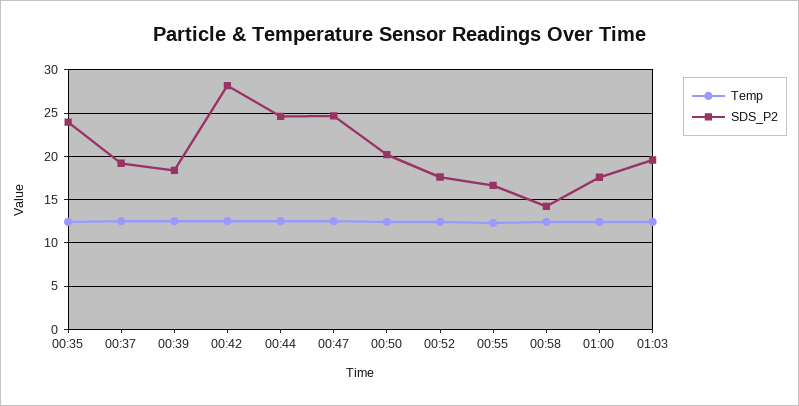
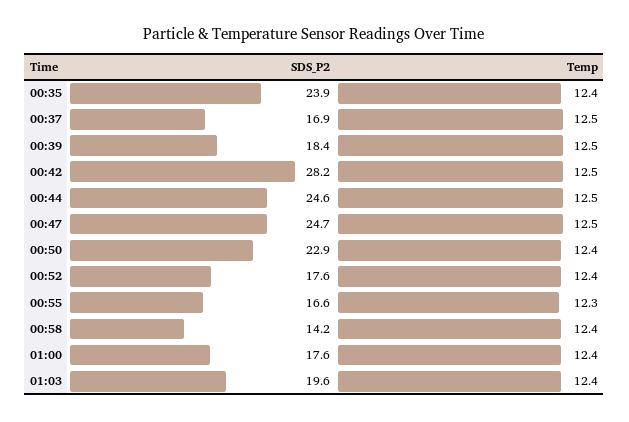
  {
    "Temp": {
      "00:35": 12.4,
      "00:37": 12.5,
      "00:39": 12.5,
      "00:42": 12.5,
      "00:44": 12.5,
      "00:47": 12.5,
      "00:50": 12.4,
      "00:52": 12.4,
      "00:55": 12.3,
      "00:58": 12.4,
      "01:00": 12.4,
      "01:03": 12.4
    },
    "SDS_P2": {
      "00:35": 23.9,
-     "00:37": 19,
+     "00:37": 16.9,
      "00:39": 18.4,
      "00:42": 28.2,
      "00:44": 24.6,
      "00:47": 24.7,
-     "00:50": 20,
+     "00:50": 22.9,
      "00:52": 17.6,
      "00:55": 16.6,
      "00:58": 14.2,
      "01:00": 17.6,
      "01:03": 19.6
    }
  }

